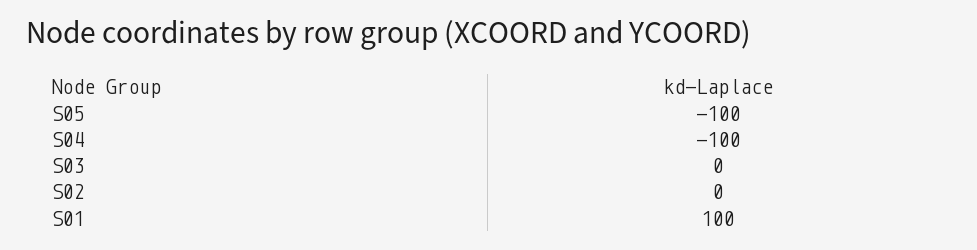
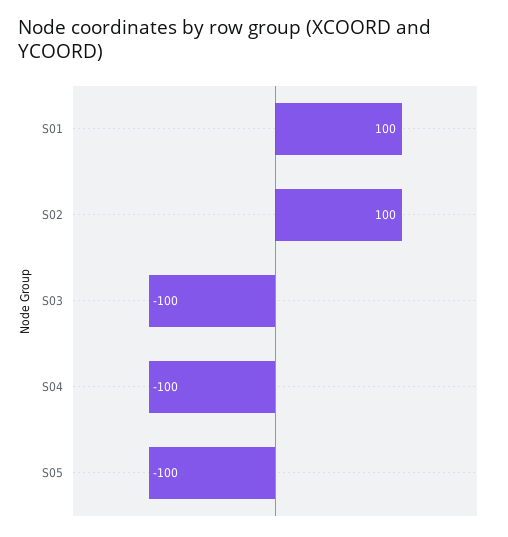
  {
    "S05": -100,
    "S04": -100,
-   "S03": 0,
+   "S03": -100,
-   "S02": 0,
+   "S02": 100,
    "S01": 100
  }

